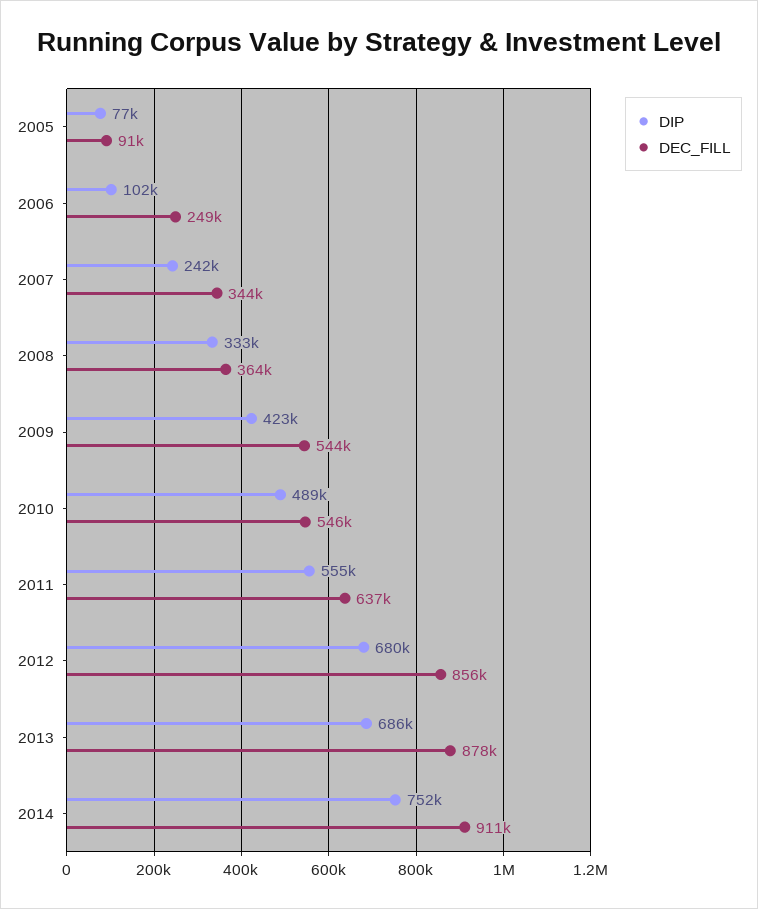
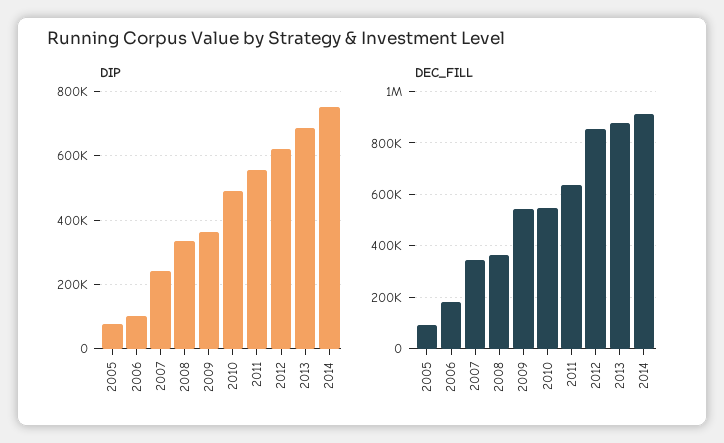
  {
    "DIP": {
      "2005": 77000,
      "2006": 102000,
      "2007": 242000,
      "2008": 333000,
-     "2009": 423000,
+     "2009": 360000,
      "2010": 489000,
      "2011": 555000,
-     "2012": 680000,
+     "2012": 620000,
      "2013": 686000,
      "2014": 752000
    },
    "DEC_FILL": {
      "2005": 91000,
-     "2006": 249000,
+     "2006": 175000,
      "2007": 344000,
      "2008": 364000,
      "2009": 544000,
      "2010": 546000,
      "2011": 637000,
      "2012": 856000,
      "2013": 878000,
      "2014": 911000
    }
  }

